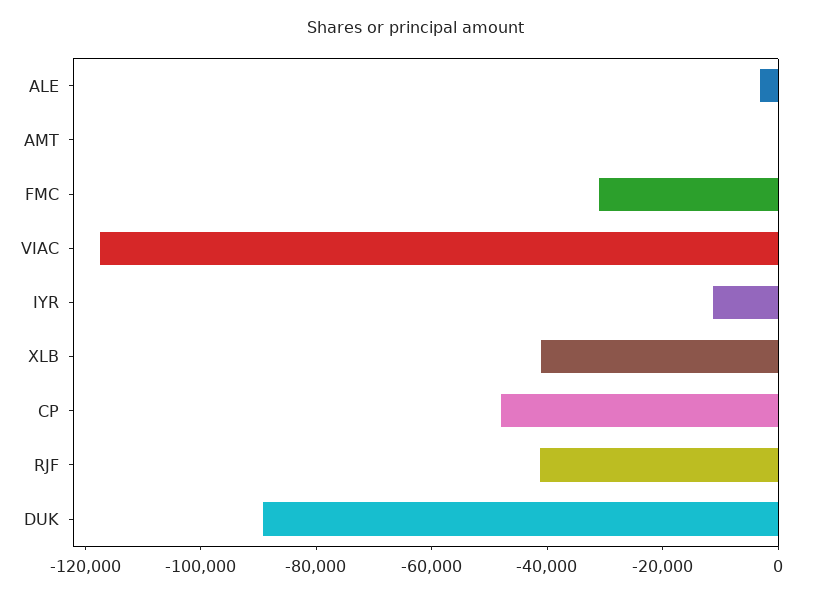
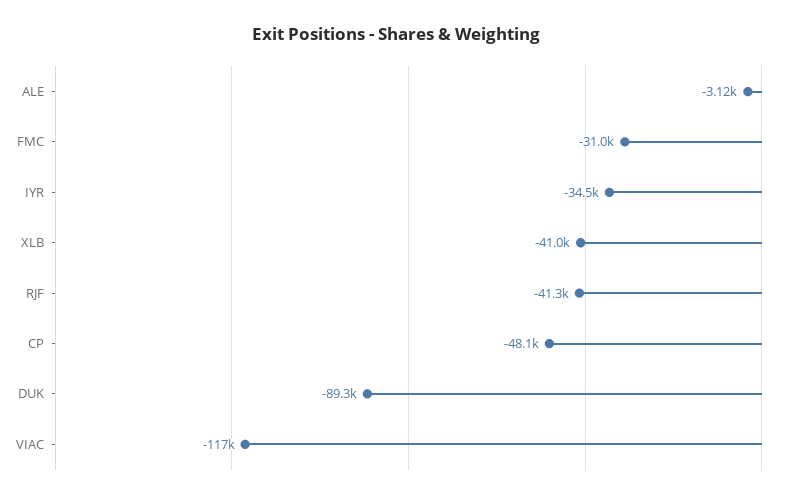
  {
    "ALE": -3120,
-   "AMT": 0,
    "FMC": -31000,
    "VIAC": -117000,
-   "IYR": -10000,
+   "IYR": -34500,
    "XLB": -41000,
    "CP": -48100,
    "RJF": -41300,
    "DUK": -89300
  }

